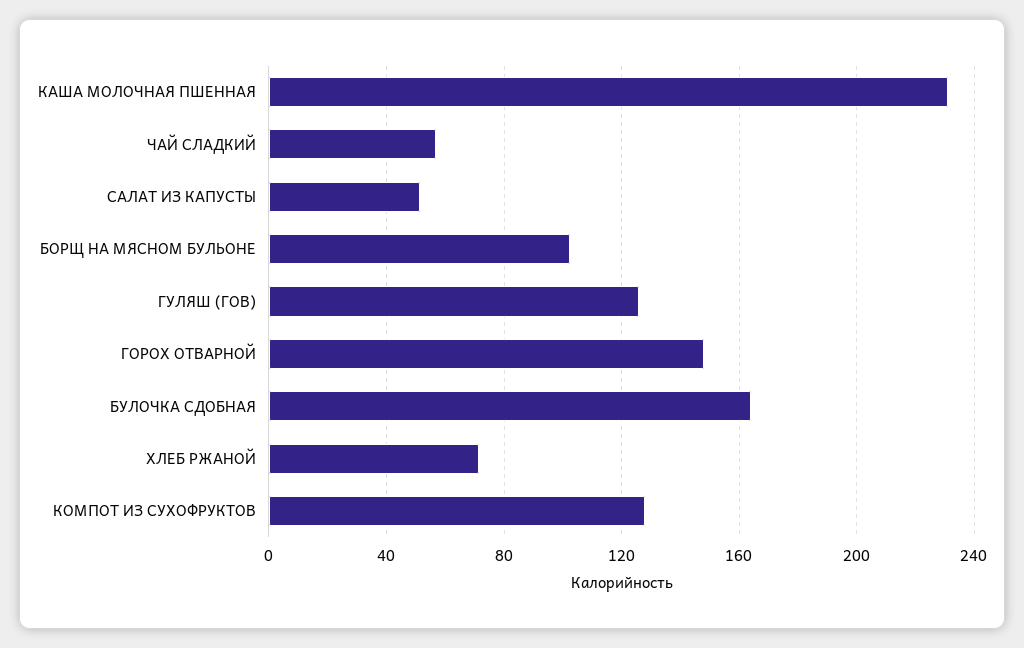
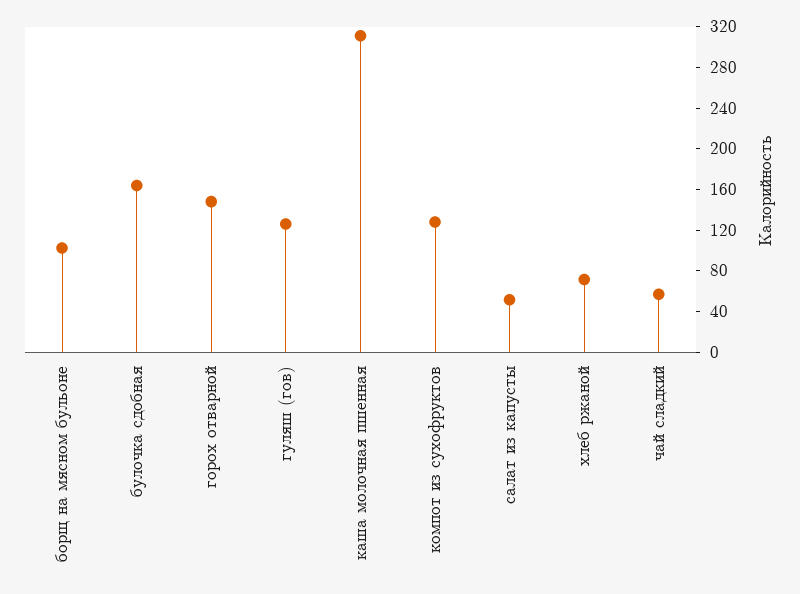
  {
-   "КАША МОЛОЧНАЯ ПШЕННАЯ": 230,
+   "КАША МОЛОЧНАЯ ПШЕННАЯ": 310,
    "ЧАЙ СЛАДКИЙ": 55,
    "САЛАТ ИЗ КАПУСТЫ": 50,
    "БОРЩ НА МЯСНОМ БУЛЬОНЕ": 105,
    "ГУЛЯШ (ГОВ)": 125,
    "ГОРОХ ОТВАРНОЙ": 150,
    "БУЛОЧКА СДОБНАЯ": 165,
    "ХЛЕБ РЖАНОЙ": 70,
    "КОМПОТ ИЗ СУХОФРУКТОВ": 130
  }

